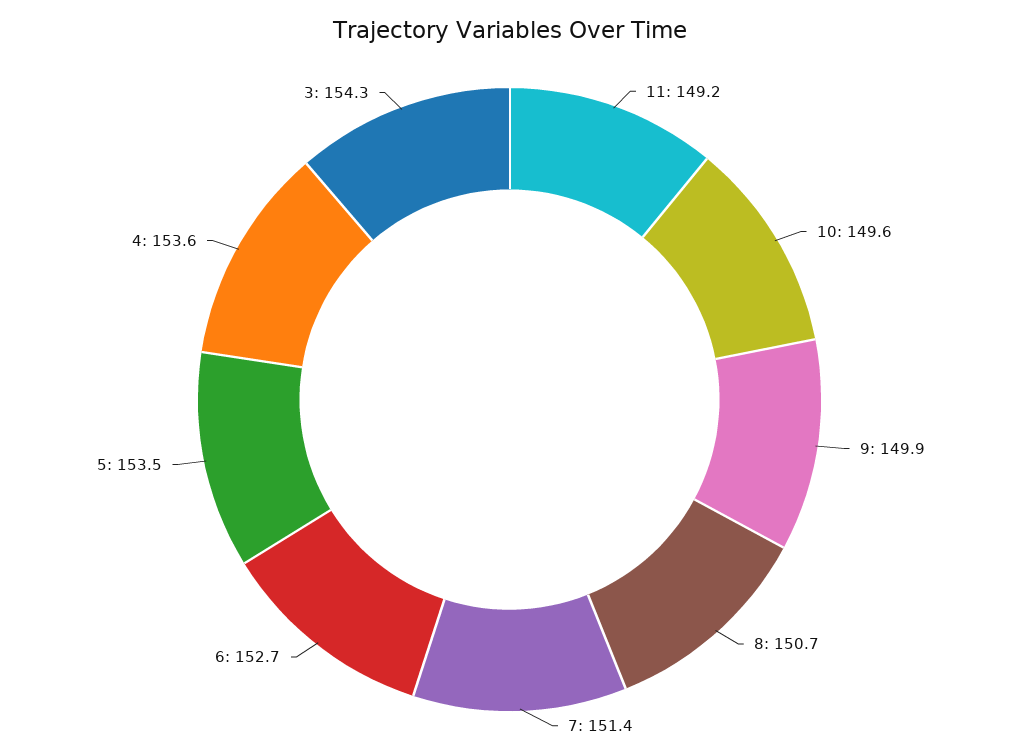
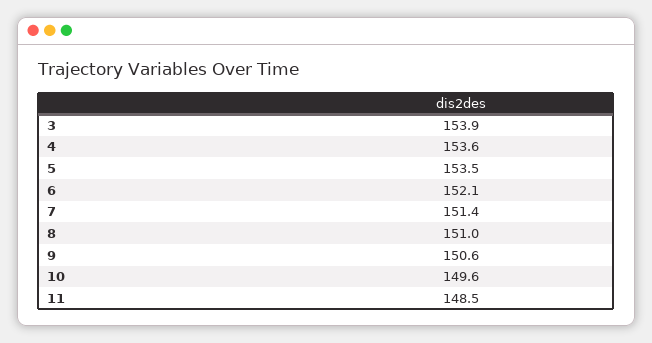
  {
-   "11": 149.2,
+   "11": 148.5,
    "10": 149.6,
-   "9": 149.9,
+   "9": 150.6,
-   "8": 150.7,
+   "8": 151,
    "7": 151.4,
-   "6": 152.7,
+   "6": 152.1,
    "5": 153.5,
    "4": 153.6,
-   "3": 154.3
+   "3": 153.9
  }

